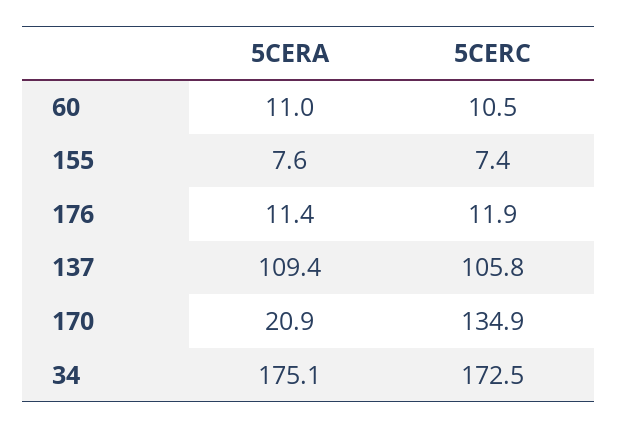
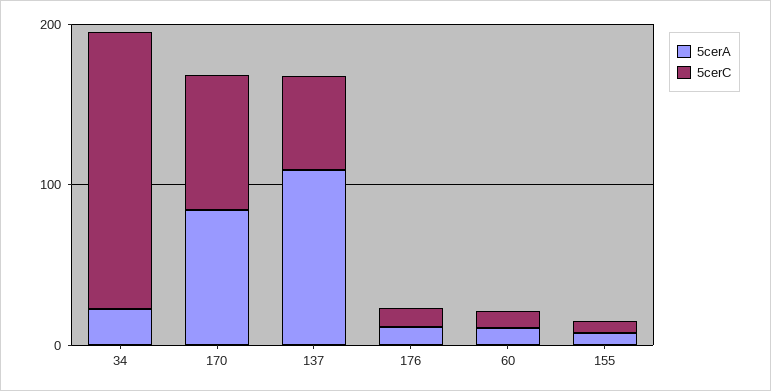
  {
    "5CERA": {
      "60": 11,
      "155": 7.6,
      "176": 11.4,
      "137": 109.4,
-     "170": 20.9,
+     "170": 80,
-     "34": 175.1
+     "34": 20
    },
    "5CERC": {
      "60": 10.5,
      "155": 7.4,
      "176": 11.9,
-     "137": 105.8,
+     "137": 60,
-     "170": 134.9,
+     "170": 80,
      "34": 172.5
    }
  }

